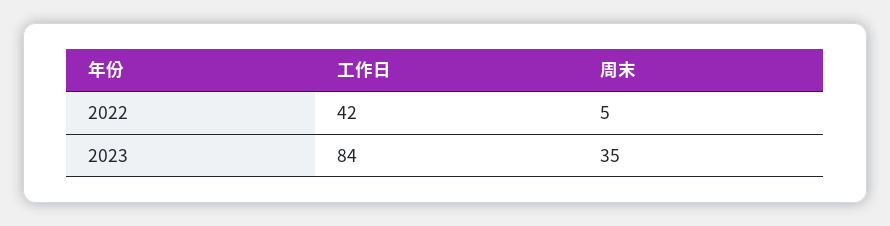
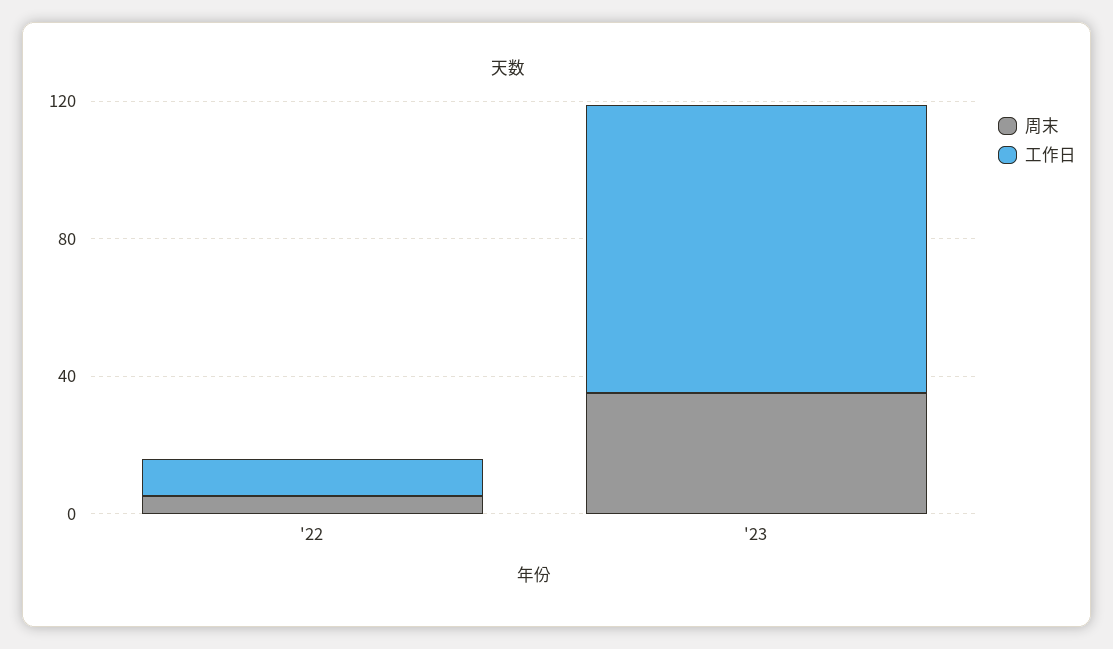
  {
    "工作日": {
-     "2022": 42,
+     "2022": 10,
      "2023": 84
    },
    "周末": {
      "2022": 5,
      "2023": 35
    }
  }

